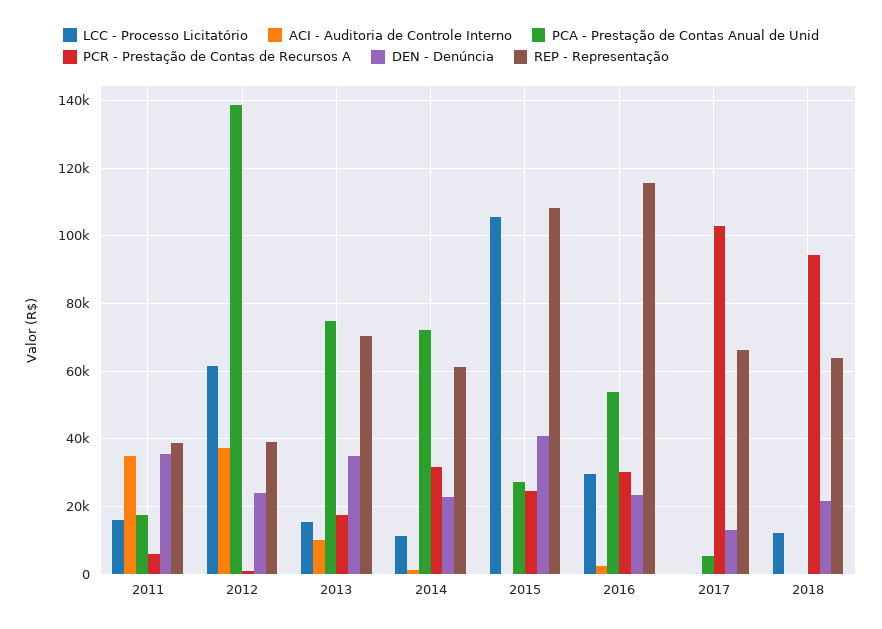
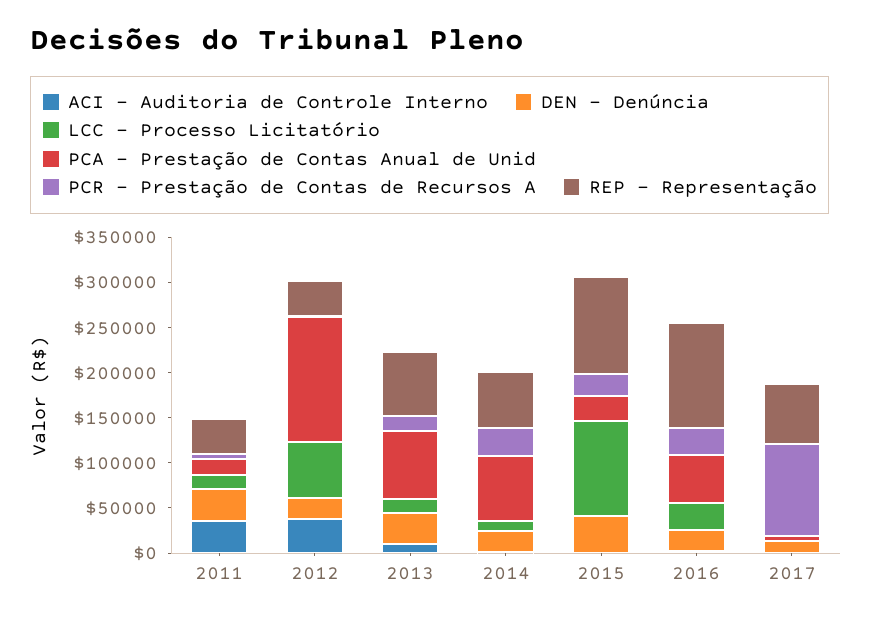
  {
    "LCC - Processo Licitatório": {
      "2011": 16000,
      "2012": 62000,
      "2013": 16000,
      "2014": 12000,
      "2015": 106000,
      "2016": 30000,
-     "2017": 0,
+     "2017": 0
-     "2018": 12000
    },
    "ACI - Auditoria de Controle Interno": {
      "2011": 36000,
      "2012": 38000,
      "2013": 10000,
      "2014": 2000,
      "2015": 0,
      "2016": 2000,
-     "2017": 0,
+     "2017": 0
-     "2018": 0
    },
    "PCA - Prestação de Contas Anual de Unid": {
      "2011": 18000,
      "2012": 138000,
      "2013": 74000,
      "2014": 72000,
      "2015": 28000,
      "2016": 54000,
-     "2017": 6000,
+     "2017": 6000
-     "2018": 0
    },
    "PCR - Prestação de Contas de Recursos A": {
      "2011": 6000,
      "2012": 2000,
      "2013": 18000,
      "2014": 32000,
      "2015": 24000,
      "2016": 30000,
-     "2017": 102000,
+     "2017": 102000
-     "2018": 94000
    },
    "DEN - Denúncia": {
      "2011": 36000,
      "2012": 24000,
      "2013": 34000,
      "2014": 22000,
      "2015": 40000,
      "2016": 24000,
-     "2017": 12000,
+     "2017": 12000
-     "2018": 22000
    },
    "REP - Representação": {
      "2011": 38000,
      "2012": 40000,
      "2013": 70000,
      "2014": 62000,
      "2015": 108000,
      "2016": 116000,
-     "2017": 66000,
+     "2017": 66000
-     "2018": 64000
    }
  }

